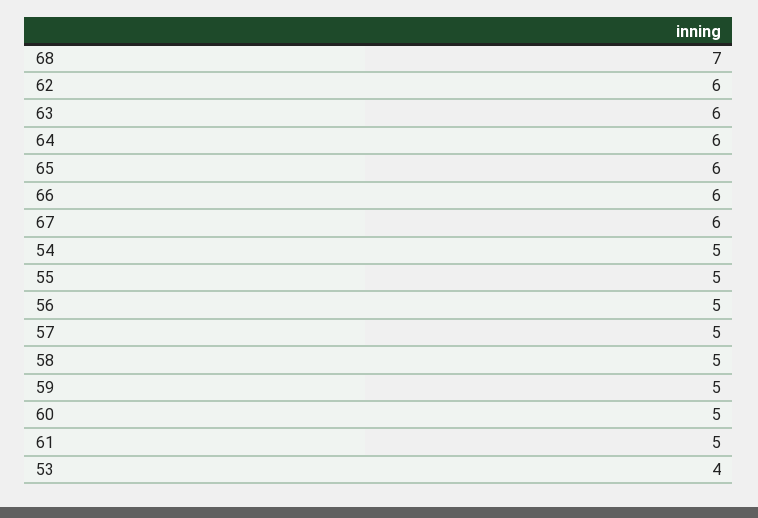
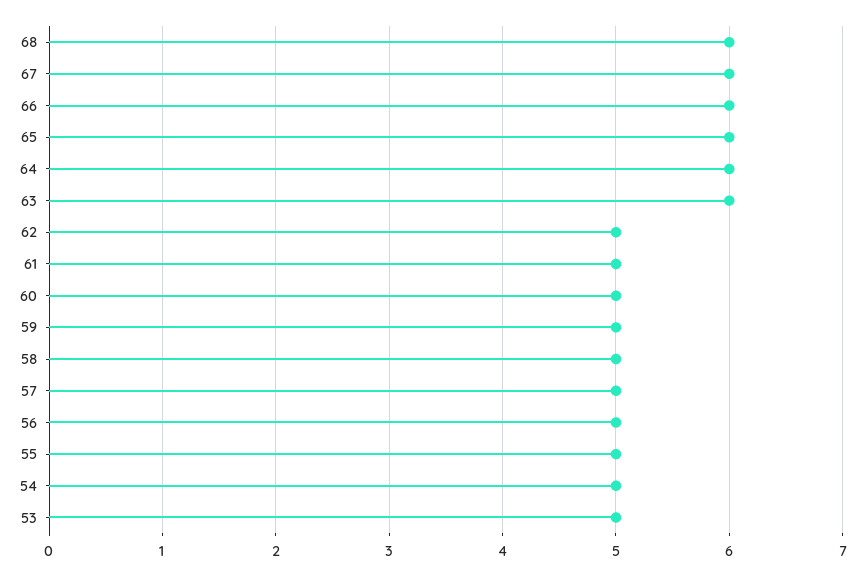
  {
-   "68": 7,
+   "68": 6,
-   "62": 6,
+   "62": 5,
    "63": 6,
    "64": 6,
    "65": 6,
    "66": 6,
    "67": 6,
    "54": 5,
    "55": 5,
    "56": 5,
    "57": 5,
    "58": 5,
    "59": 5,
    "60": 5,
    "61": 5,
-   "53": 4
+   "53": 5
  }

